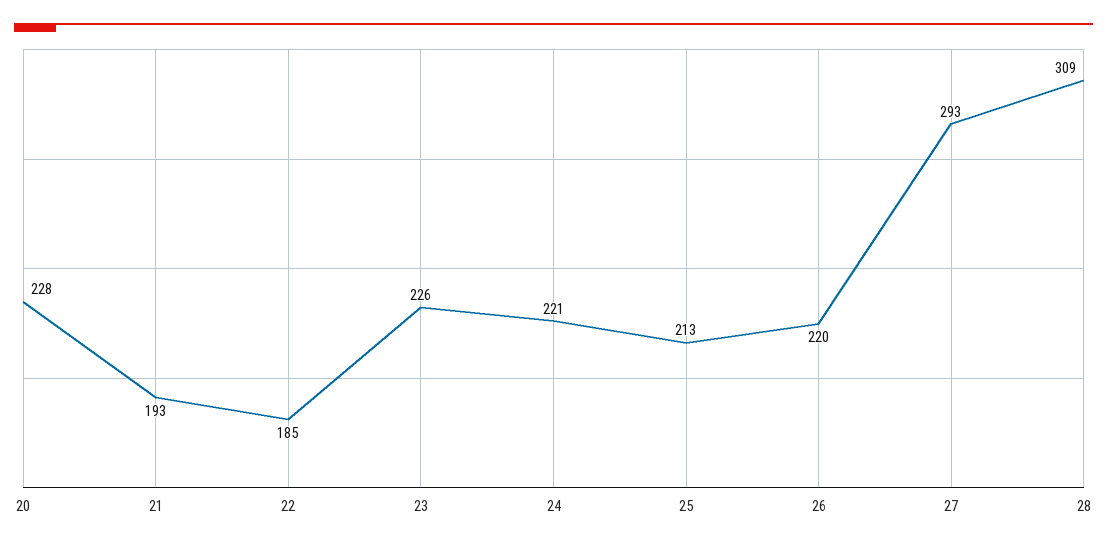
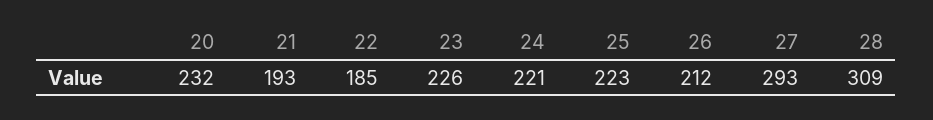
  {
-   "20": 228,
+   "20": 232,
    "21": 193,
    "22": 185,
    "23": 226,
    "24": 221,
-   "25": 213,
+   "25": 223,
-   "26": 220,
+   "26": 212,
    "27": 293,
    "28": 309
  }

